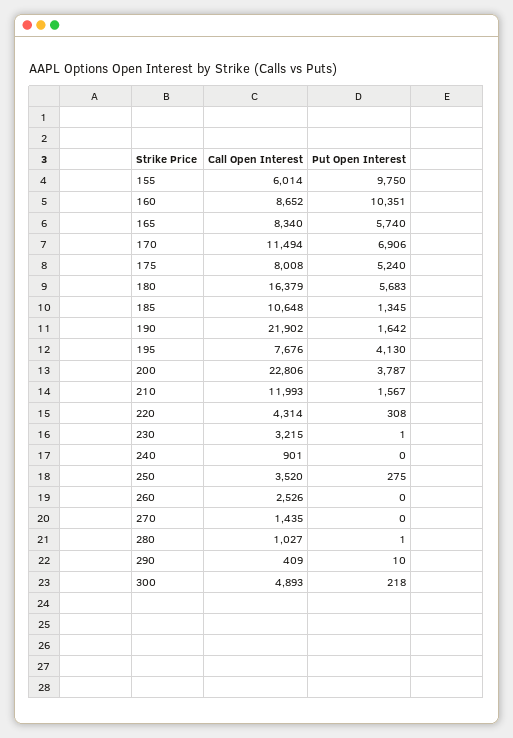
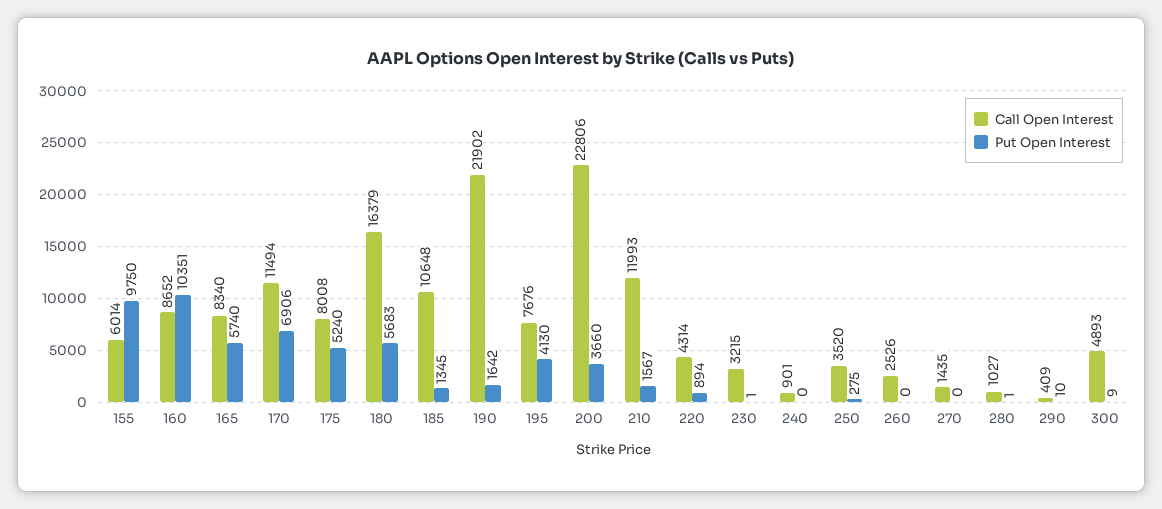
  {
    "Call Open Interest": {
      "155": 6014,
      "160": 8652,
      "165": 8340,
      "170": 11494,
      "175": 8008,
      "180": 16379,
      "185": 10648,
      "190": 21902,
      "195": 7676,
      "200": 22806,
      "210": 11993,
      "220": 4314,
      "230": 3215,
      "240": 901,
      "250": 3520,
      "260": 2526,
      "270": 1435,
      "280": 1027,
      "290": 409,
      "300": 4893
    },
    "Put Open Interest": {
      "155": 9750,
      "160": 10351,
      "165": 5740,
      "170": 6906,
      "175": 5240,
      "180": 5683,
      "185": 1345,
      "190": 1642,
      "195": 4130,
-     "200": 3787,
+     "200": 3660,
      "210": 1567,
-     "220": 308,
+     "220": 894,
      "230": 1,
      "240": 0,
      "250": 275,
      "260": 0,
      "270": 0,
      "280": 1,
      "290": 10,
-     "300": 218
+     "300": 9
    }
  }

